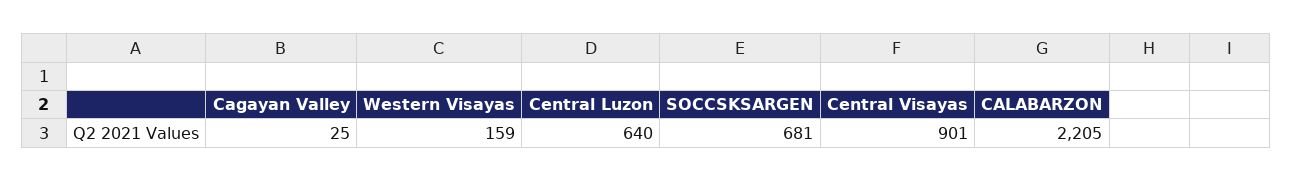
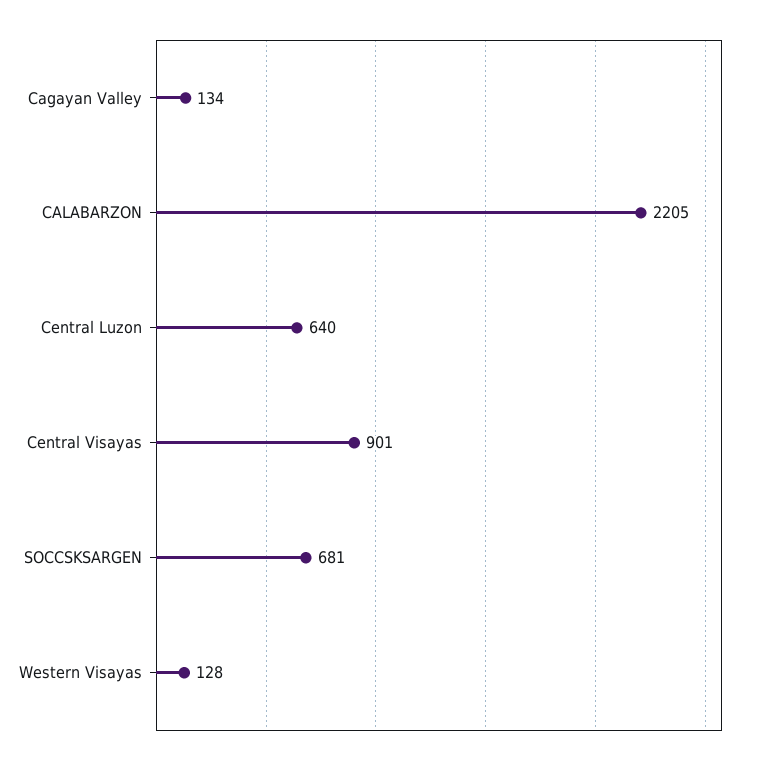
  {
-   "Cagayan Valley": 25,
+   "Cagayan Valley": 134,
-   "Western Visayas": 159,
+   "Western Visayas": 128,
    "Central Luzon": 640,
    "SOCCSKSARGEN": 681,
    "Central Visayas": 901,
    "CALABARZON": 2205
  }

